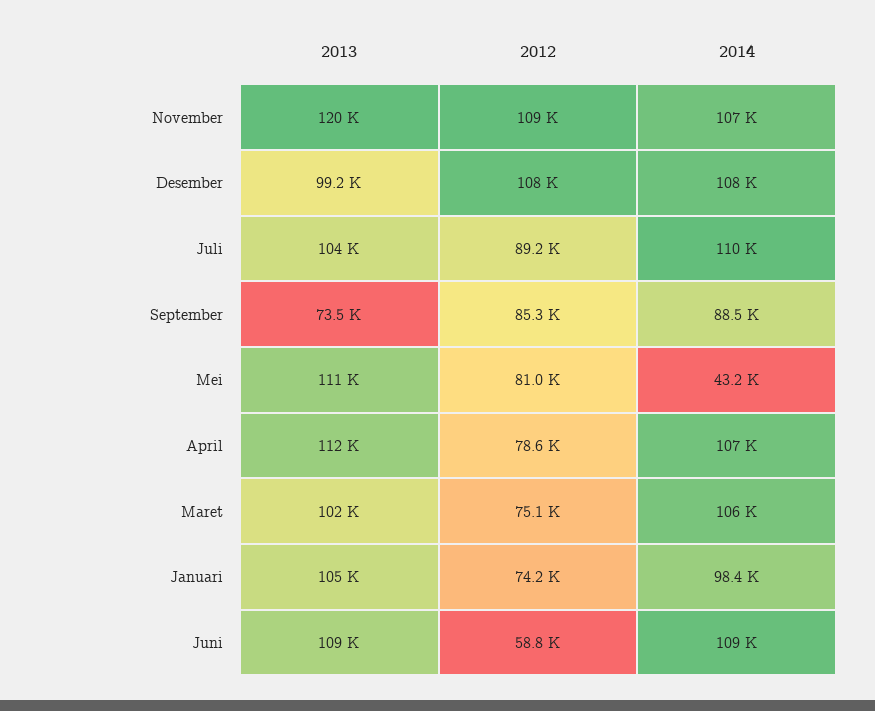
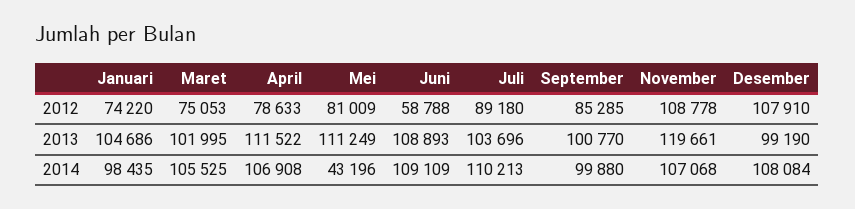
  {
    "2013": {
      "November": 119661,
      "Desember": 99190,
      "Juli": 103696,
-     "September": 73500,
+     "September": 100770,
      "Mei": 111249,
      "April": 111522,
      "Maret": 101995,
      "Januari": 104686,
      "Juni": 108893
    },
    "2012": {
      "November": 108778,
      "Desember": 107910,
      "Juli": 89180,
      "September": 85285,
      "Mei": 81009,
      "April": 78633,
      "Maret": 75053,
      "Januari": 74220,
      "Juni": 58788
    },
    "2014": {
      "November": 107068,
      "Desember": 108084,
      "Juli": 110213,
-     "September": 88500,
+     "September": 99880,
      "Mei": 43196,
      "April": 106908,
      "Maret": 105525,
      "Januari": 98435,
      "Juni": 109109
    }
  }

